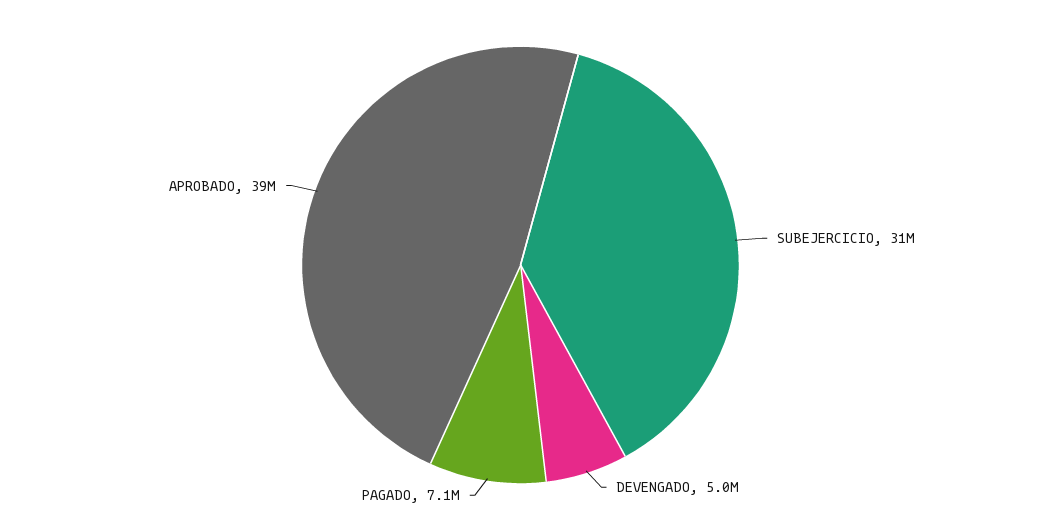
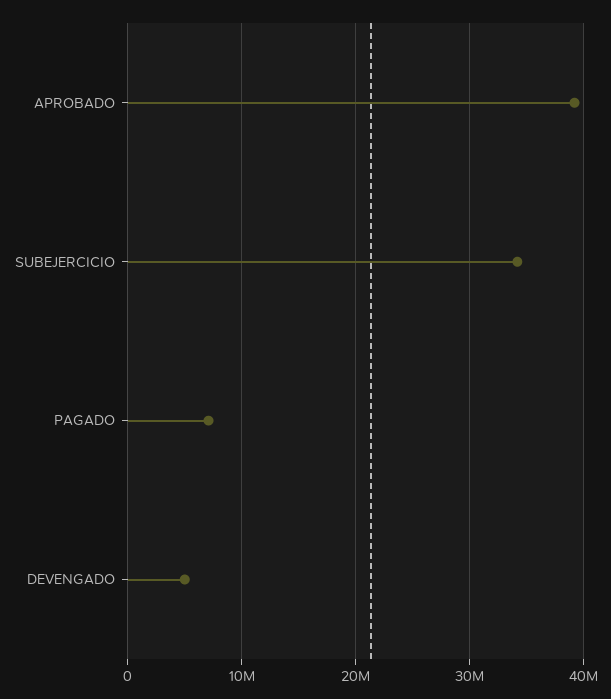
  {
-   "SUBEJERCICIO": 31000000,
+   "SUBEJERCICIO": 34000000,
    "DEVENGADO": 5000000,
    "PAGADO": 7100000,
    "APROBADO": 39000000
  }

